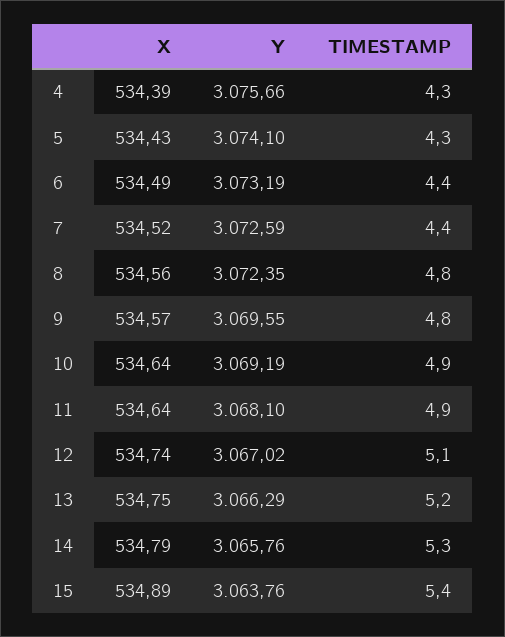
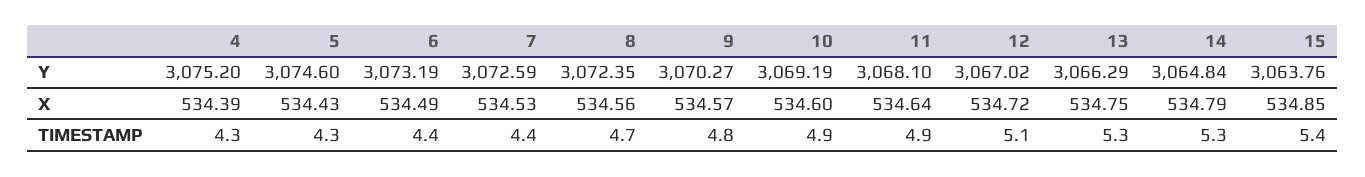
  {
    "X": {
      "4": 534.39,
      "5": 534.43,
      "6": 534.49,
-     "7": 534.52,
+     "7": 534.53,
      "8": 534.56,
      "9": 534.57,
-     "10": 534.64,
+     "10": 534.6,
      "11": 534.64,
-     "12": 534.74,
+     "12": 534.72,
      "13": 534.75,
      "14": 534.79,
-     "15": 534.89
+     "15": 534.85
    },
    "Y": {
-     "4": 3075.66,
+     "4": 3075.2,
-     "5": 3074.1,
+     "5": 3074.6,
      "6": 3073.19,
      "7": 3072.59,
      "8": 3072.35,
-     "9": 3069.55,
+     "9": 3070.27,
      "10": 3069.19,
      "11": 3068.1,
      "12": 3067.02,
      "13": 3066.29,
-     "14": 3065.76,
+     "14": 3064.84,
      "15": 3063.76
    },
    "TIMESTAMP": {
      "4": 4.3,
      "5": 4.3,
      "6": 4.4,
      "7": 4.4,
-     "8": 4.8,
+     "8": 4.7,
      "9": 4.8,
      "10": 4.9,
      "11": 4.9,
      "12": 5.1,
-     "13": 5.2,
+     "13": 5.3,
      "14": 5.3,
      "15": 5.4
    }
  }

